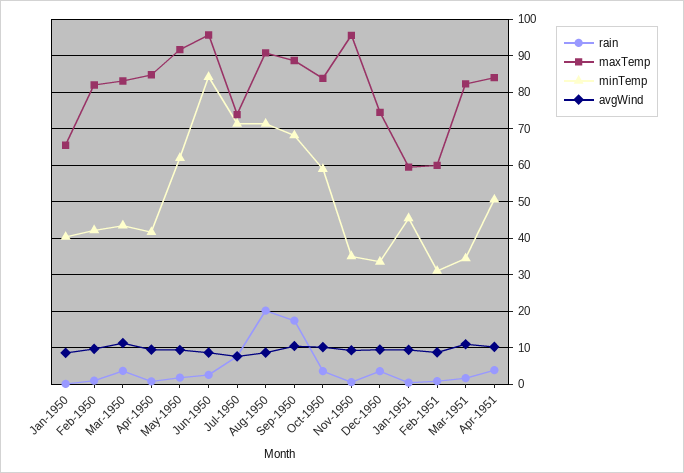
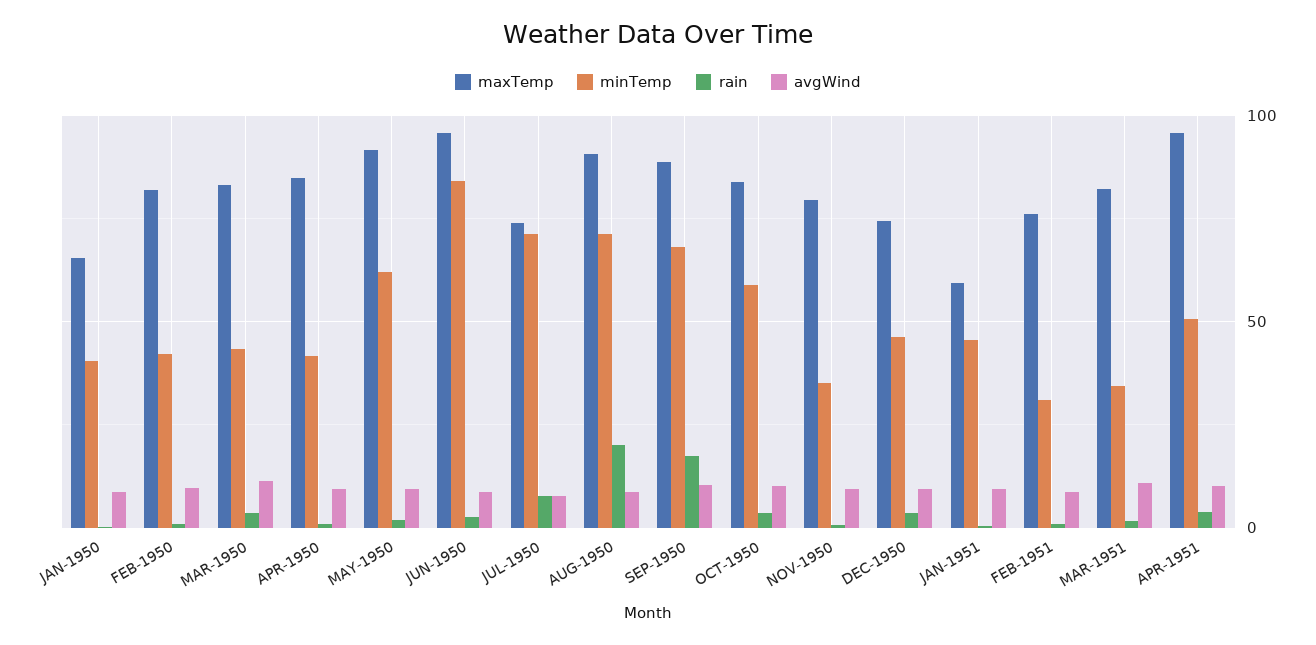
  {
    "rain": {
      "Jan-1950": 0,
      "Feb-1950": 2,
      "Mar-1950": 4,
      "Apr-1950": 0,
      "May-1950": 2,
      "Jun-1950": 2,
      "Jul-1950": 8,
      "Aug-1950": 20,
      "Sep-1950": 18,
      "Oct-1950": 4,
      "Nov-1950": 0,
      "Dec-1950": 4,
      "Jan-1951": 0,
      "Feb-1951": 0,
      "Mar-1951": 2,
      "Apr-1951": 4
    },
    "maxTemp": {
      "Jan-1950": 66,
      "Feb-1950": 82,
      "Mar-1950": 84,
      "Apr-1950": 84,
      "May-1950": 92,
      "Jun-1950": 96,
      "Jul-1950": 74,
      "Aug-1950": 90,
      "Sep-1950": 88,
      "Oct-1950": 84,
-     "Nov-1950": 96,
+     "Nov-1950": 80,
      "Dec-1950": 74,
      "Jan-1951": 60,
-     "Feb-1951": 60,
+     "Feb-1951": 75,
      "Mar-1951": 82,
-     "Apr-1951": 84
+     "Apr-1951": 95
    },
    "minTemp": {
      "Jan-1950": 40,
      "Feb-1950": 42,
      "Mar-1950": 44,
      "Apr-1950": 42,
      "May-1950": 62,
      "Jun-1950": 84,
      "Jul-1950": 72,
      "Aug-1950": 72,
      "Sep-1950": 68,
      "Oct-1950": 60,
      "Nov-1950": 36,
-     "Dec-1950": 34,
+     "Dec-1950": 45,
      "Jan-1951": 46,
      "Feb-1951": 32,
      "Mar-1951": 34,
      "Apr-1951": 50
    },
    "avgWind": {
      "Jan-1950": 8,
      "Feb-1950": 10,
      "Mar-1950": 12,
      "Apr-1950": 10,
      "May-1950": 10,
      "Jun-1950": 8,
      "Jul-1950": 8,
      "Aug-1950": 8,
      "Sep-1950": 10,
      "Oct-1950": 10,
      "Nov-1950": 10,
      "Dec-1950": 10,
      "Jan-1951": 10,
      "Feb-1951": 8,
      "Mar-1951": 12,
      "Apr-1951": 10
    }
  }

